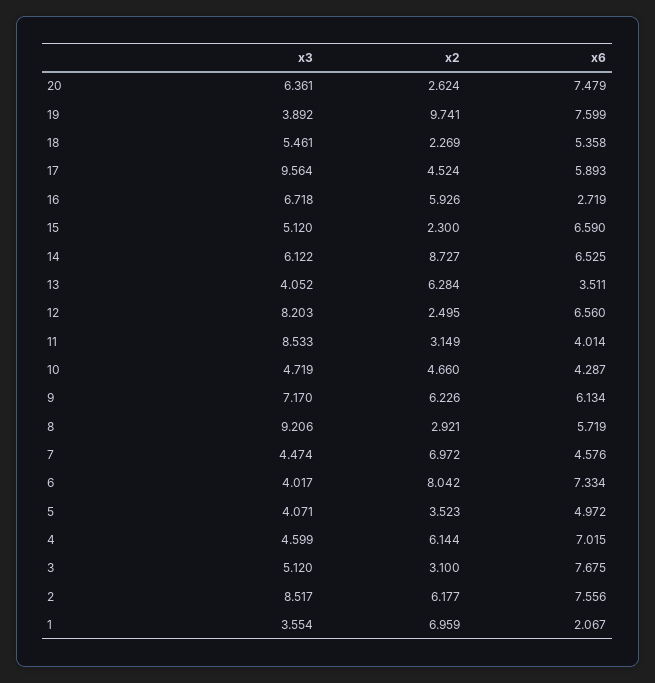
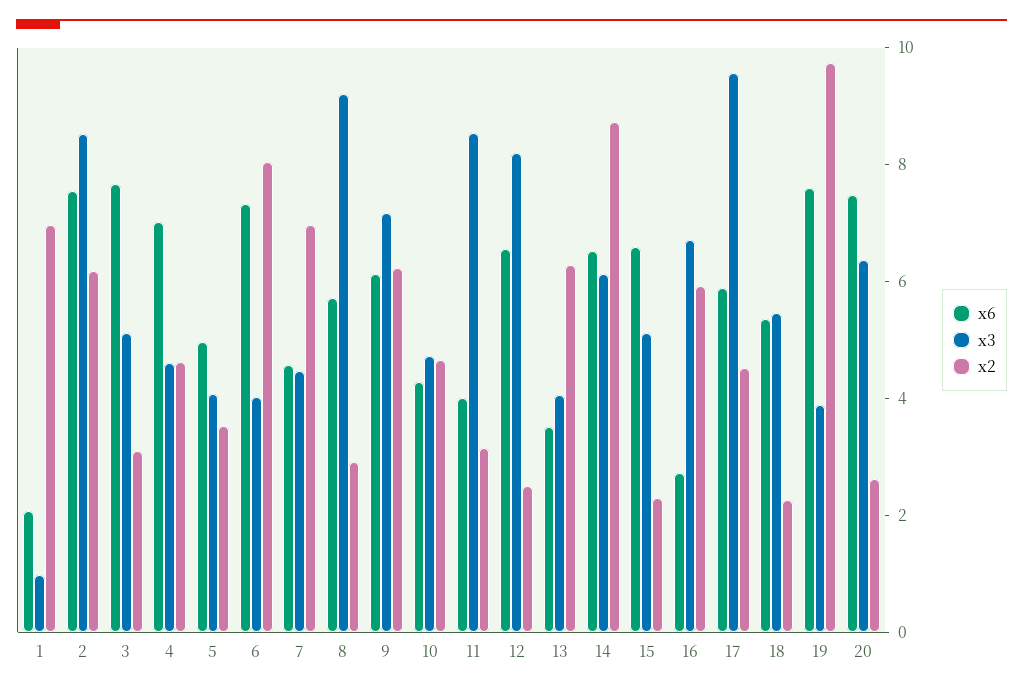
  {
    "x3": {
      "20": 6.361,
      "19": 3.892,
      "18": 5.461,
      "17": 9.564,
      "16": 6.718,
      "15": 5.12,
      "14": 6.122,
      "13": 4.052,
      "12": 8.203,
      "11": 8.533,
      "10": 4.719,
      "9": 7.17,
      "8": 9.206,
      "7": 4.474,
      "6": 4.017,
      "5": 4.071,
      "4": 4.599,
      "3": 5.12,
      "2": 8.517,
-     "1": 3.554
+     "1": 1
    },
    "x2": {
      "20": 2.624,
      "19": 9.741,
      "18": 2.269,
      "17": 4.524,
      "16": 5.926,
      "15": 2.3,
      "14": 8.727,
      "13": 6.284,
      "12": 2.495,
      "11": 3.149,
      "10": 4.66,
      "9": 6.226,
      "8": 2.921,
      "7": 6.972,
      "6": 8.042,
      "5": 3.523,
-     "4": 6.144,
+     "4": 4.5,
      "3": 3.1,
      "2": 6.177,
      "1": 6.959
    },
    "x6": {
      "20": 7.479,
      "19": 7.599,
      "18": 5.358,
      "17": 5.893,
      "16": 2.719,
      "15": 6.59,
      "14": 6.525,
      "13": 3.511,
      "12": 6.56,
      "11": 4.014,
      "10": 4.287,
      "9": 6.134,
      "8": 5.719,
      "7": 4.576,
      "6": 7.334,
      "5": 4.972,
      "4": 7.015,
      "3": 7.675,
      "2": 7.556,
      "1": 2.067
    }
  }

